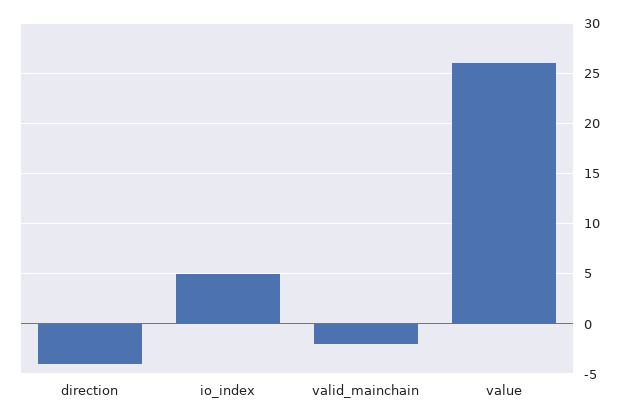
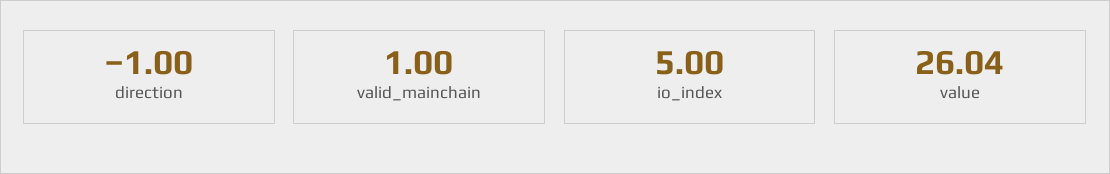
  {
-   "direction": -4,
+   "direction": -1,
    "io_index": 5,
-   "valid_mainchain": -2,
+   "valid_mainchain": 1,
    "value": 26.04
  }

